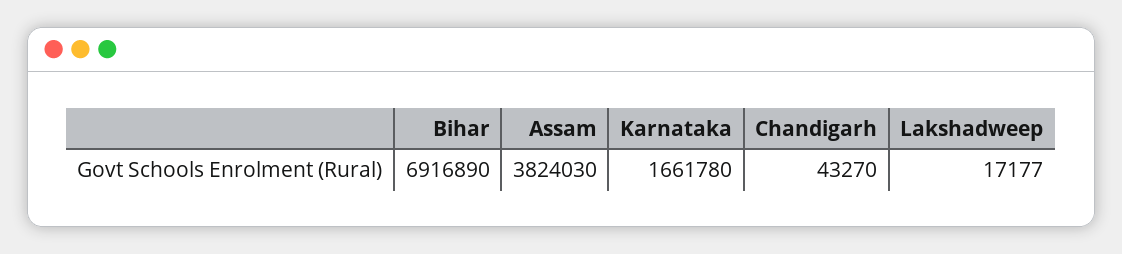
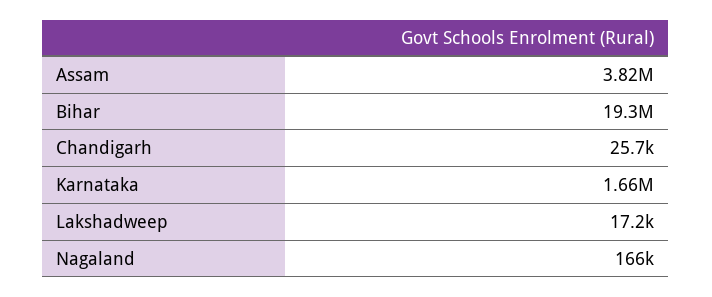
  {
-   "Bihar": 6916890,
+   "Bihar": 19300000,
    "Assam": 3824030,
    "Karnataka": 1661780,
-   "Chandigarh": 43270,
+   "Chandigarh": 25700,
-   "Lakshadweep": 17177
+   "Lakshadweep": 17177,
+   "Nagaland": 166000
  }

